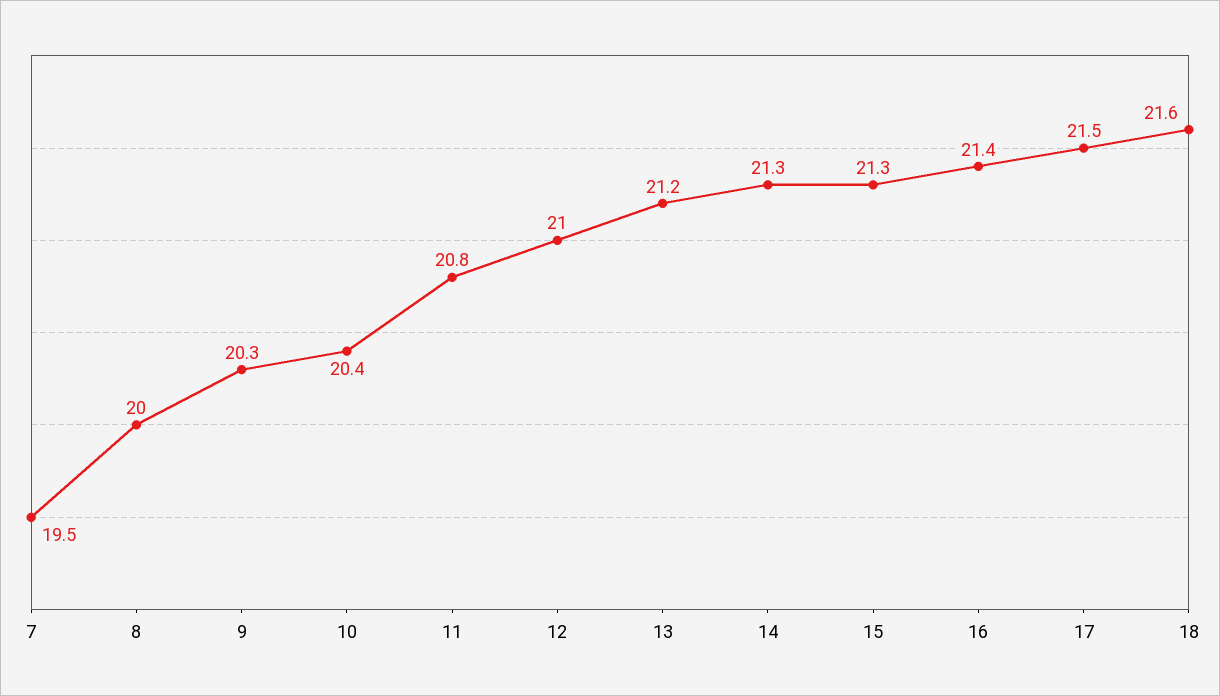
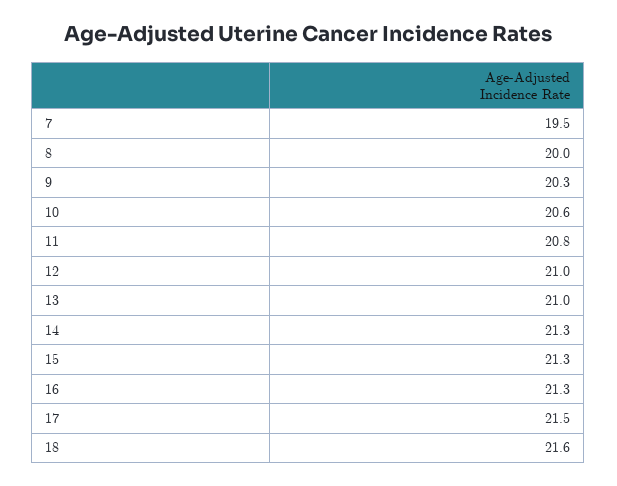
  {
    "7": 19.5,
    "8": 20,
    "9": 20.3,
-   "10": 20.4,
+   "10": 20.6,
    "11": 20.8,
    "12": 21,
-   "13": 21.2,
+   "13": 21,
    "14": 21.3,
    "15": 21.3,
-   "16": 21.4,
+   "16": 21.3,
    "17": 21.5,
    "18": 21.6
  }

